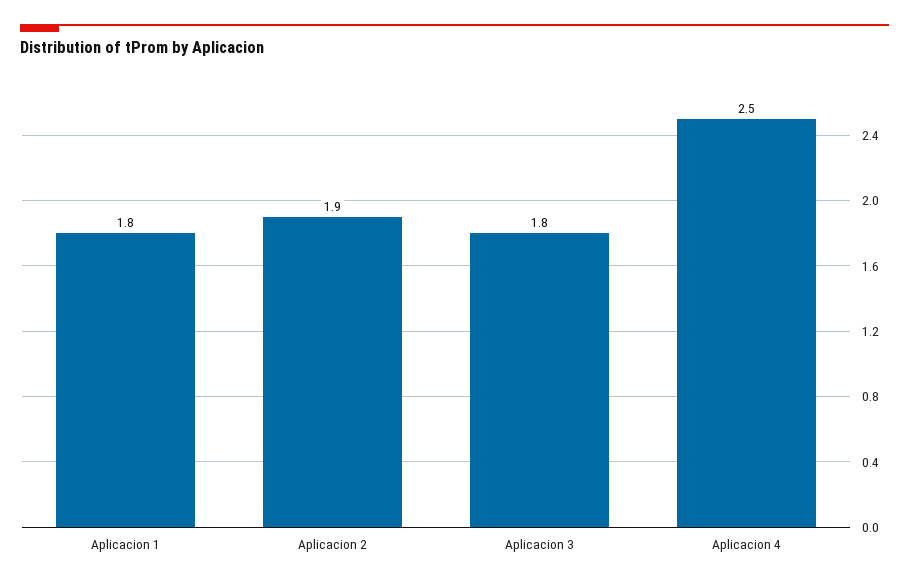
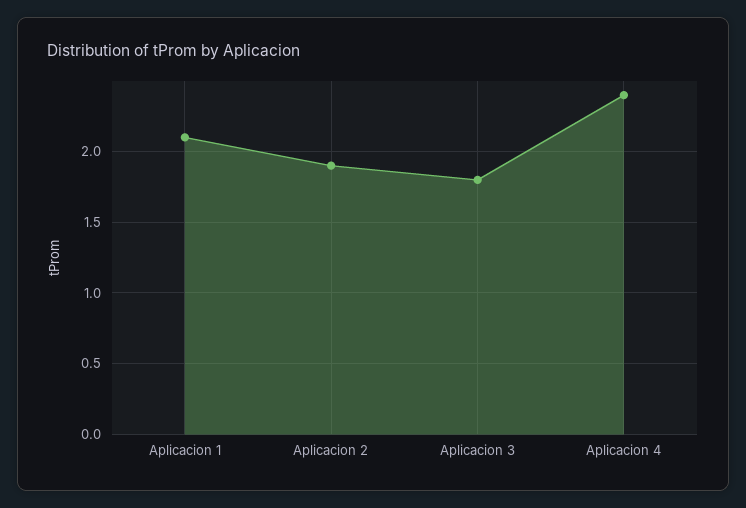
  {
-   "Aplicacion 1": 1.8,
+   "Aplicacion 1": 2.1,
    "Aplicacion 2": 1.9,
    "Aplicacion 3": 1.8,
-   "Aplicacion 4": 2.5
+   "Aplicacion 4": 2.4
  }

